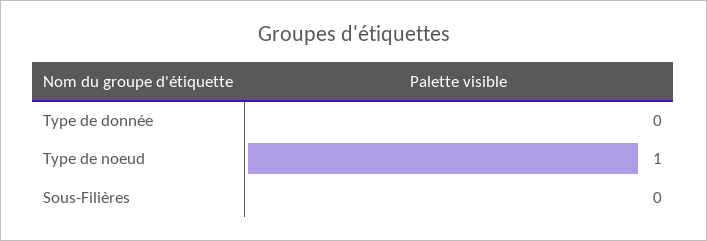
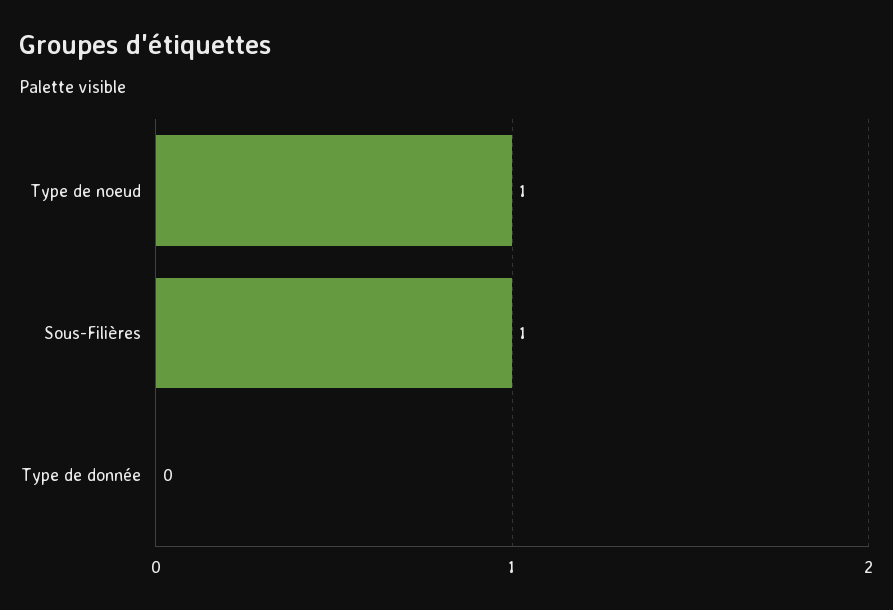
  {
    "Type de donnée": 0,
    "Type de noeud": 1,
-   "Sous-Filières": 0
+   "Sous-Filières": 1
  }

